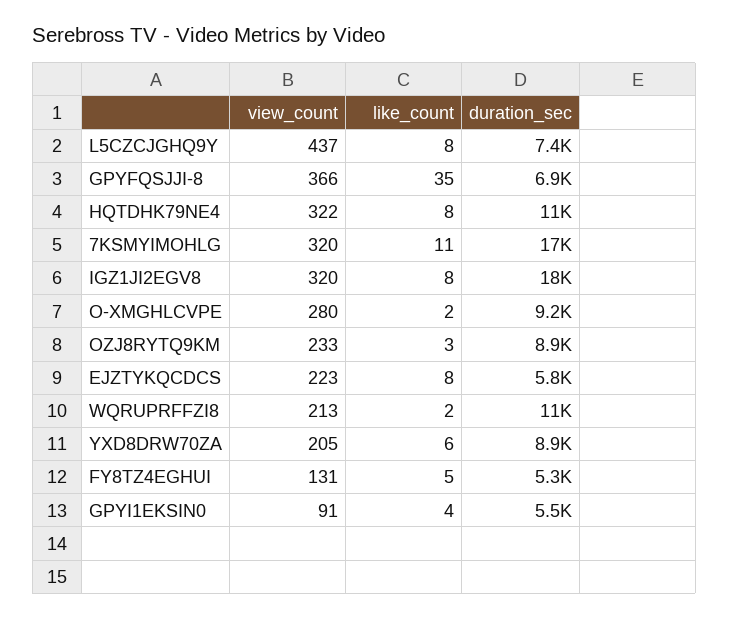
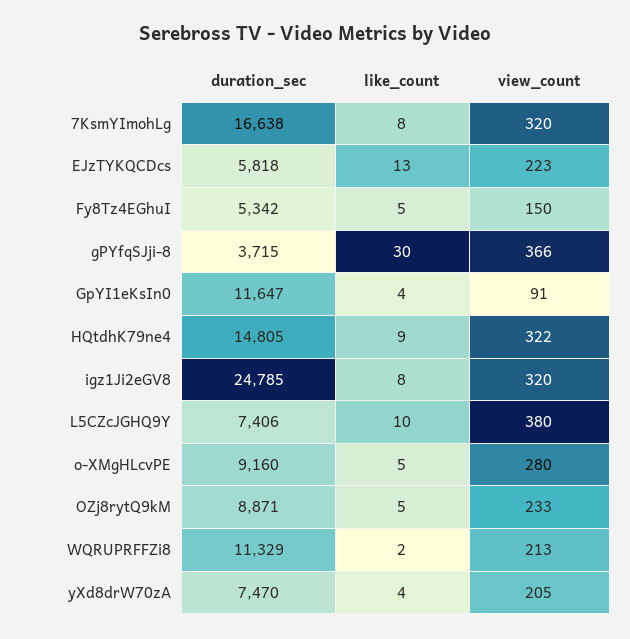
  {
    "view_count": {
-     "L5CZCJGHQ9Y": 437,
+     "L5CZCJGHQ9Y": 380,
      "GPYFQSJJI-8": 366,
      "HQTDHK79NE4": 322,
      "7KSMYIMOHLG": 320,
      "IGZ1JI2EGV8": 320,
      "O-XMGHLCVPE": 280,
      "OZJ8RYTQ9KM": 233,
      "EJZTYKQCDCS": 223,
      "WQRUPRFFZI8": 213,
      "YXD8DRW70ZA": 205,
-     "FY8TZ4EGHUI": 131,
+     "FY8TZ4EGHUI": 150,
      "GPYI1EKSIN0": 91
    },
    "like_count": {
-     "L5CZCJGHQ9Y": 8,
+     "L5CZCJGHQ9Y": 10,
-     "GPYFQSJJI-8": 35,
+     "GPYFQSJJI-8": 30,
-     "HQTDHK79NE4": 8,
+     "HQTDHK79NE4": 9,
-     "7KSMYIMOHLG": 11,
+     "7KSMYIMOHLG": 8,
      "IGZ1JI2EGV8": 8,
-     "O-XMGHLCVPE": 2,
+     "O-XMGHLCVPE": 5,
-     "OZJ8RYTQ9KM": 3,
+     "OZJ8RYTQ9KM": 5,
-     "EJZTYKQCDCS": 8,
+     "EJZTYKQCDCS": 13,
      "WQRUPRFFZI8": 2,
-     "YXD8DRW70ZA": 6,
+     "YXD8DRW70ZA": 4,
      "FY8TZ4EGHUI": 5,
      "GPYI1EKSIN0": 4
    },
    "duration_sec": {
      "L5CZCJGHQ9Y": 7406,
-     "GPYFQSJJI-8": 6900,
+     "GPYFQSJJI-8": 3715,
-     "HQTDHK79NE4": 11000,
+     "HQTDHK79NE4": 14805,
      "7KSMYIMOHLG": 16638,
-     "IGZ1JI2EGV8": 18000,
+     "IGZ1JI2EGV8": 24785,
      "O-XMGHLCVPE": 9160,
      "OZJ8RYTQ9KM": 8871,
      "EJZTYKQCDCS": 5818,
      "WQRUPRFFZI8": 11329,
-     "YXD8DRW70ZA": 8900,
+     "YXD8DRW70ZA": 7470,
      "FY8TZ4EGHUI": 5342,
-     "GPYI1EKSIN0": 5500
+     "GPYI1EKSIN0": 11647
    }
  }

